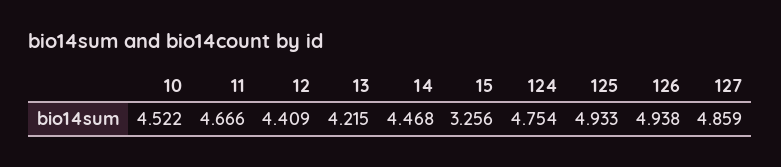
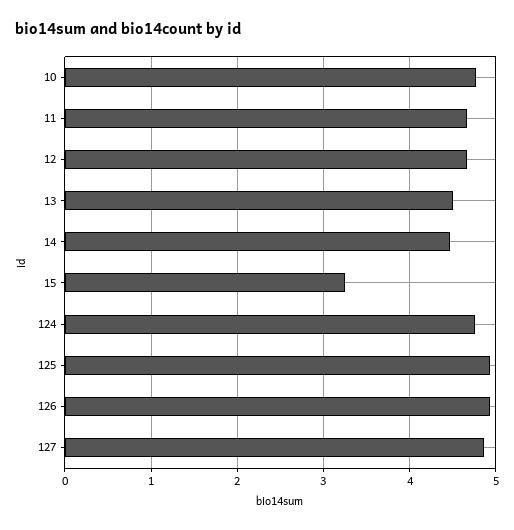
  {
-   "10": 4.522,
+   "10": 4.8,
    "11": 4.666,
-   "12": 4.409,
+   "12": 4.7,
-   "13": 4.215,
+   "13": 4.5,
    "14": 4.468,
    "15": 3.256,
    "124": 4.754,
    "125": 4.933,
    "126": 4.938,
    "127": 4.859
  }

